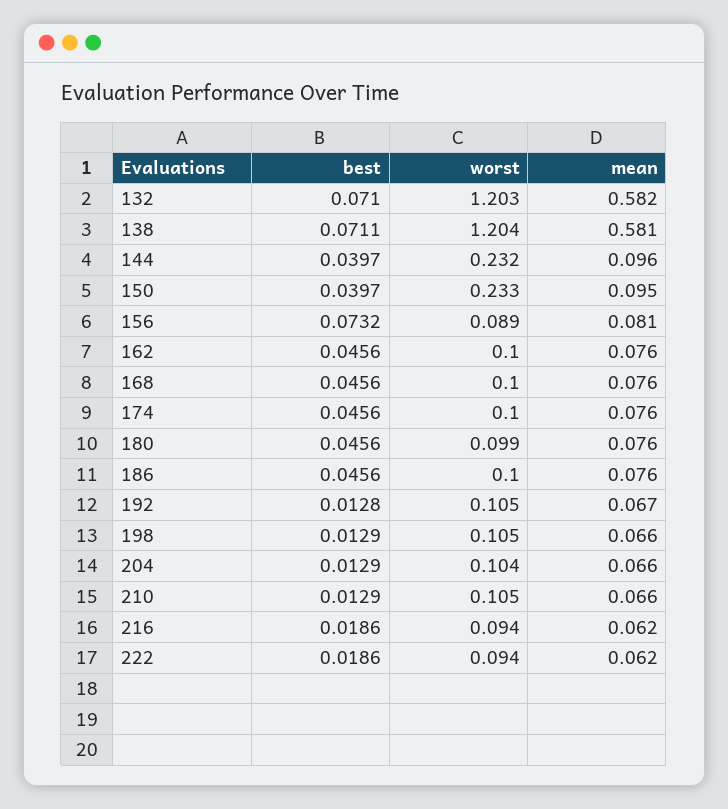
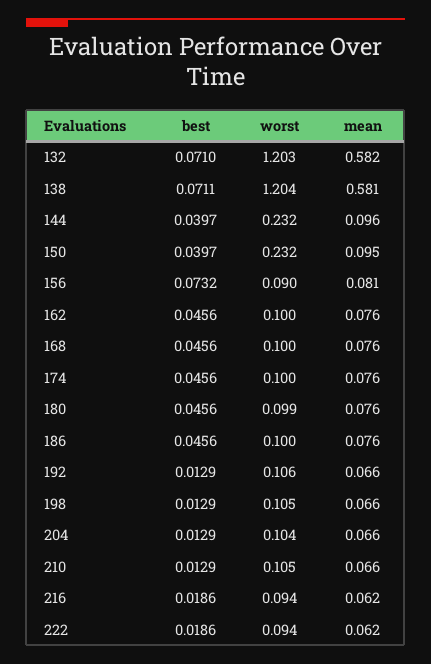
  {
    "best": {
      "132": 0.071,
      "138": 0.0711,
      "144": 0.0397,
      "150": 0.0397,
      "156": 0.0732,
      "162": 0.0456,
      "168": 0.0456,
      "174": 0.0456,
      "180": 0.0456,
      "186": 0.0456,
-     "192": 0.0128,
+     "192": 0.0129,
      "198": 0.0129,
      "204": 0.0129,
      "210": 0.0129,
      "216": 0.0186,
      "222": 0.0186
    },
    "worst": {
      "132": 1.203,
      "138": 1.204,
      "144": 0.232,
-     "150": 0.233,
+     "150": 0.232,
-     "156": 0.089,
+     "156": 0.09,
      "162": 0.1,
      "168": 0.1,
      "174": 0.1,
      "180": 0.099,
      "186": 0.1,
-     "192": 0.105,
+     "192": 0.106,
      "198": 0.105,
      "204": 0.104,
      "210": 0.105,
      "216": 0.094,
      "222": 0.094
    },
    "mean": {
      "132": 0.582,
      "138": 0.581,
      "144": 0.096,
      "150": 0.095,
      "156": 0.081,
      "162": 0.076,
      "168": 0.076,
      "174": 0.076,
      "180": 0.076,
      "186": 0.076,
-     "192": 0.067,
+     "192": 0.066,
      "198": 0.066,
      "204": 0.066,
      "210": 0.066,
      "216": 0.062,
      "222": 0.062
    }
  }

